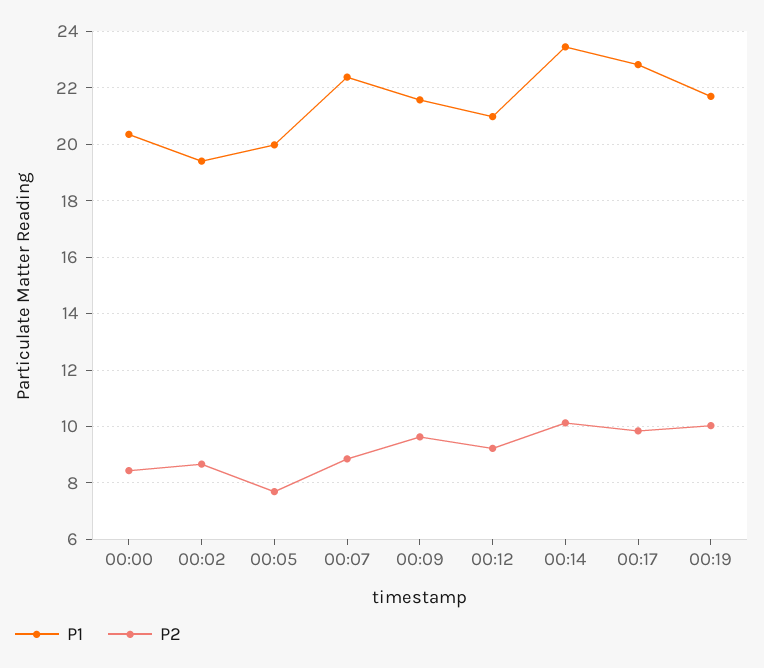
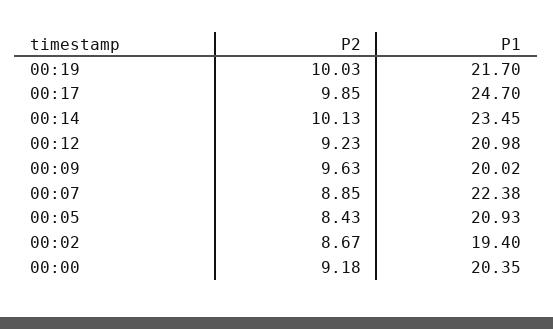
  {
    "P1": {
      "00:00": 20.35,
      "00:02": 19.4,
-     "00:05": 20,
+     "00:05": 20.93,
      "00:07": 22.38,
-     "00:09": 21.5,
+     "00:09": 20.02,
      "00:12": 20.98,
      "00:14": 23.45,
-     "00:17": 22.75,
+     "00:17": 24.7,
      "00:19": 21.7
    },
    "P2": {
-     "00:00": 8.5,
+     "00:00": 9.18,
      "00:02": 8.67,
-     "00:05": 7.75,
+     "00:05": 8.43,
      "00:07": 8.85,
      "00:09": 9.63,
      "00:12": 9.23,
      "00:14": 10.13,
      "00:17": 9.85,
      "00:19": 10.03
    }
  }

